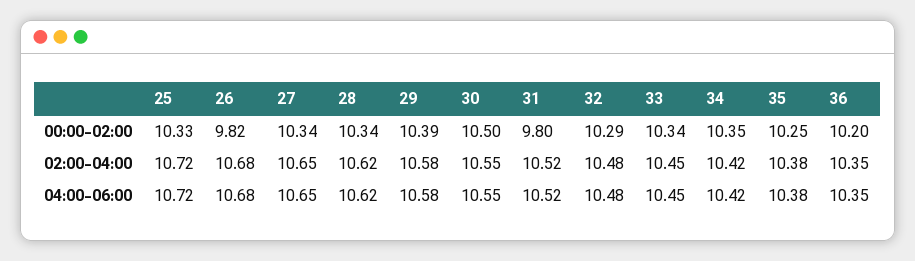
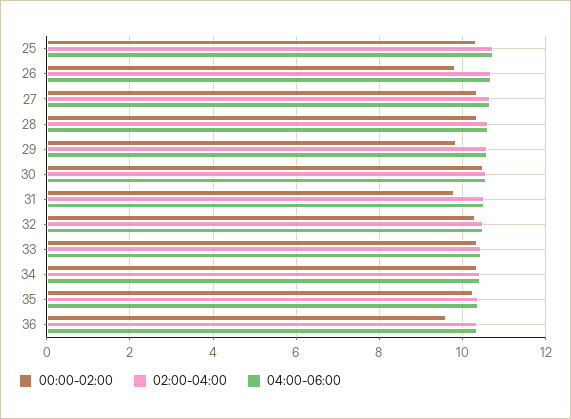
  {
    "00:00-02:00": {
      "25": 10.33,
      "26": 9.82,
      "27": 10.34,
      "28": 10.34,
-     "29": 10.39,
+     "29": 9.8,
      "30": 10.5,
      "31": 9.8,
      "32": 10.29,
      "33": 10.34,
      "34": 10.35,
      "35": 10.25,
-     "36": 10.2
+     "36": 9.6
    },
    "02:00-04:00": {
      "25": 10.72,
      "26": 10.68,
      "27": 10.65,
      "28": 10.62,
      "29": 10.58,
      "30": 10.55,
      "31": 10.52,
      "32": 10.48,
      "33": 10.45,
      "34": 10.42,
      "35": 10.38,
      "36": 10.35
    },
    "04:00-06:00": {
      "25": 10.72,
      "26": 10.68,
      "27": 10.65,
      "28": 10.62,
      "29": 10.58,
      "30": 10.55,
      "31": 10.52,
      "32": 10.48,
      "33": 10.45,
      "34": 10.42,
      "35": 10.38,
      "36": 10.35
    }
  }

